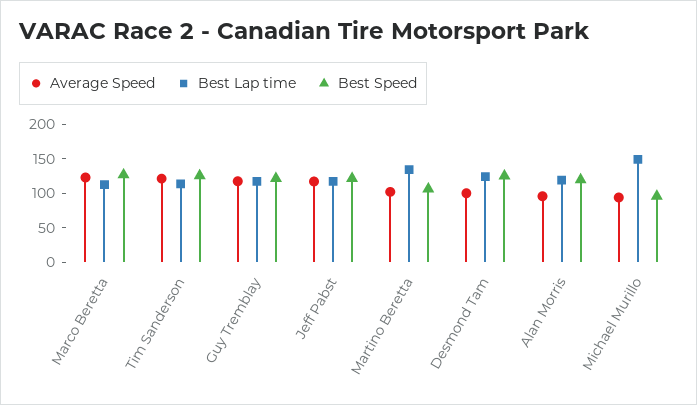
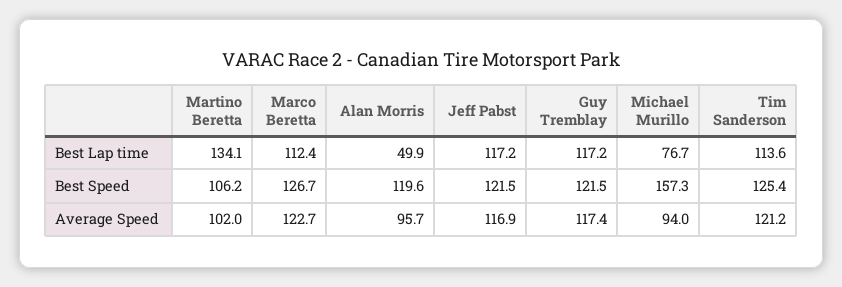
  {
    "Average Speed": {
      "Marco Beretta": 122.7,
      "Tim Sanderson": 121.2,
      "Guy Tremblay": 117.4,
      "Jeff Pabst": 116.9,
      "Martino Beretta": 102,
-     "Desmond Tam": 100,
      "Alan Morris": 95.7,
      "Michael Murillo": 94
    },
    "Best Lap time": {
      "Marco Beretta": 112.4,
      "Tim Sanderson": 113.6,
      "Guy Tremblay": 117.2,
      "Jeff Pabst": 117.2,
      "Martino Beretta": 134.1,
-     "Desmond Tam": 125,
-     "Alan Morris": 125,
+     "Alan Morris": 49.9,
-     "Michael Murillo": 150
+     "Michael Murillo": 76.7
    },
    "Best Speed": {
      "Marco Beretta": 126.7,
      "Tim Sanderson": 125.4,
      "Guy Tremblay": 121.5,
      "Jeff Pabst": 121.5,
      "Martino Beretta": 106.2,
-     "Desmond Tam": 125,
      "Alan Morris": 119.6,
-     "Michael Murillo": 100
+     "Michael Murillo": 157.3
    }
  }

